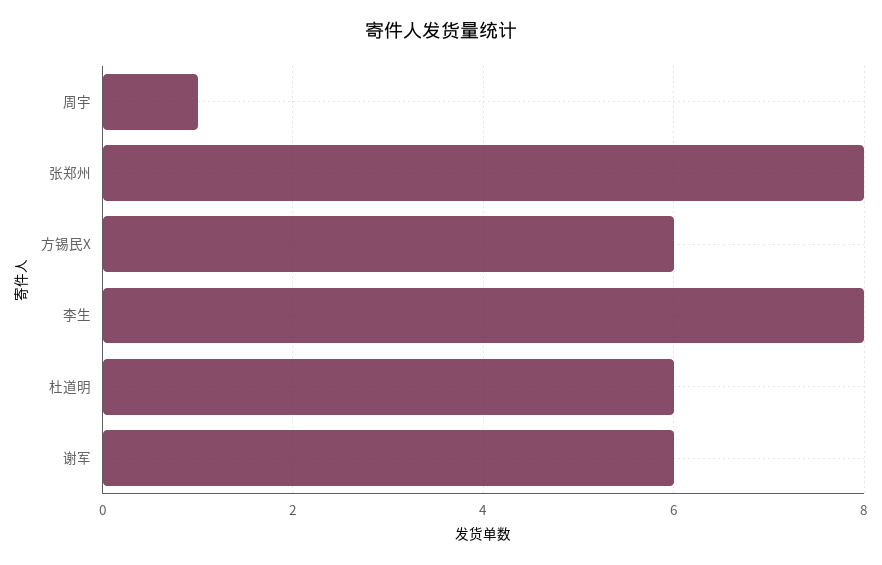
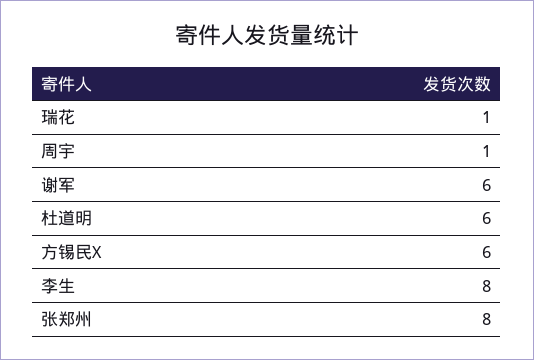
  {
    "周宇": 1,
    "张郑州": 8,
    "方锡民X": 6,
    "李生": 8,
    "杜道明": 6,
-   "谢军": 6
+   "谢军": 6,
+   "瑞花": 1
  }

